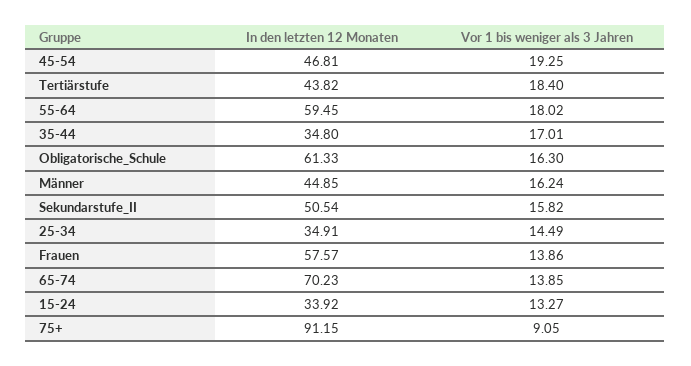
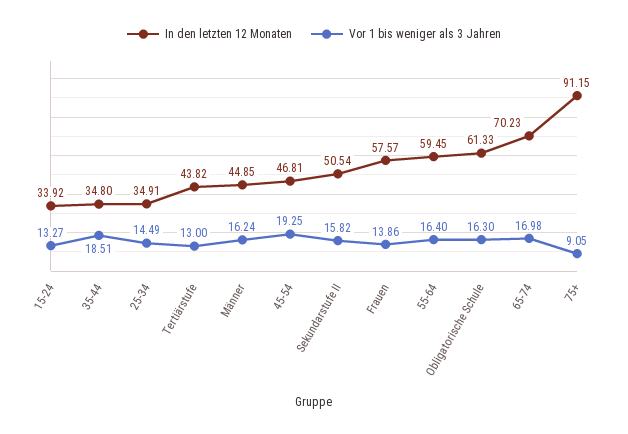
  {
    "In den letzten 12 Monaten": {
      "45-54": 46.81,
      "Tertiärstufe": 43.82,
      "55-64": 59.45,
      "35-44": 34.8,
      "Obligatorische_Schule": 61.33,
      "Männer": 44.85,
      "Sekundarstufe_II": 50.54,
      "25-34": 34.91,
      "Frauen": 57.57,
      "65-74": 70.23,
      "15-24": 33.92,
      "75+": 91.15
    },
    "Vor 1 bis weniger als 3 Jahren": {
      "45-54": 19.25,
-     "Tertiärstufe": 18.4,
+     "Tertiärstufe": 13,
-     "55-64": 18.02,
+     "55-64": 16.4,
-     "35-44": 17.01,
+     "35-44": 18.51,
      "Obligatorische_Schule": 16.3,
      "Männer": 16.24,
      "Sekundarstufe_II": 15.82,
      "25-34": 14.49,
      "Frauen": 13.86,
-     "65-74": 13.85,
+     "65-74": 16.98,
      "15-24": 13.27,
      "75+": 9.05
    }
  }

